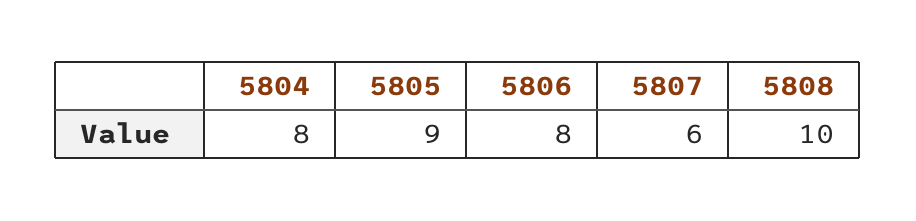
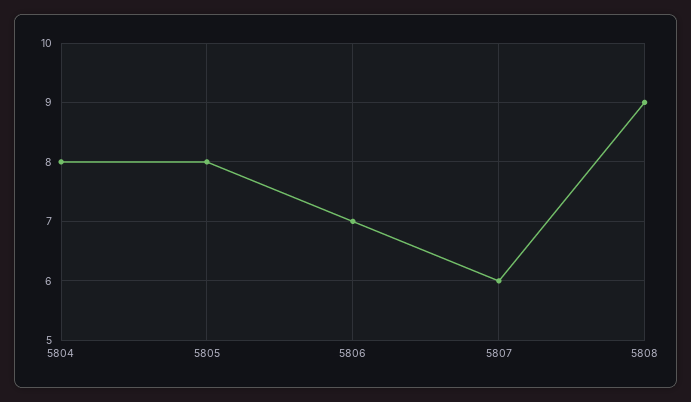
  {
    "5804": 8,
-   "5805": 9,
+   "5805": 8,
-   "5806": 8,
+   "5806": 7,
    "5807": 6,
-   "5808": 10
+   "5808": 9
  }

